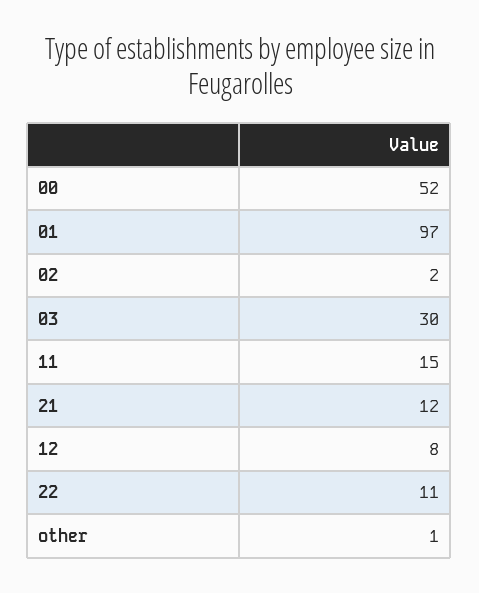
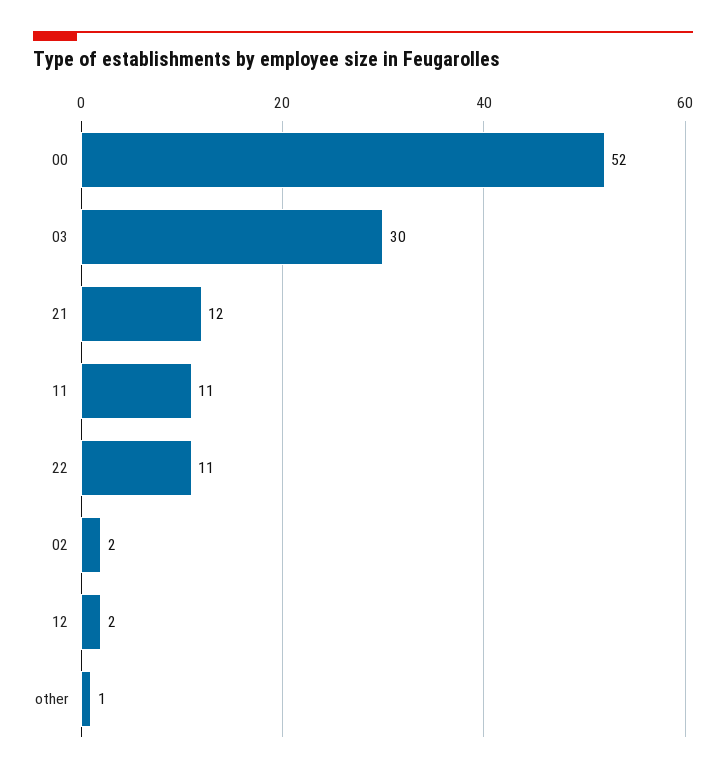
  {
    "00": 52,
-   "01": 97,
    "02": 2,
    "03": 30,
-   "11": 15,
+   "11": 11,
    "21": 12,
-   "12": 8,
+   "12": 2,
    "22": 11,
    "other": 1
  }

